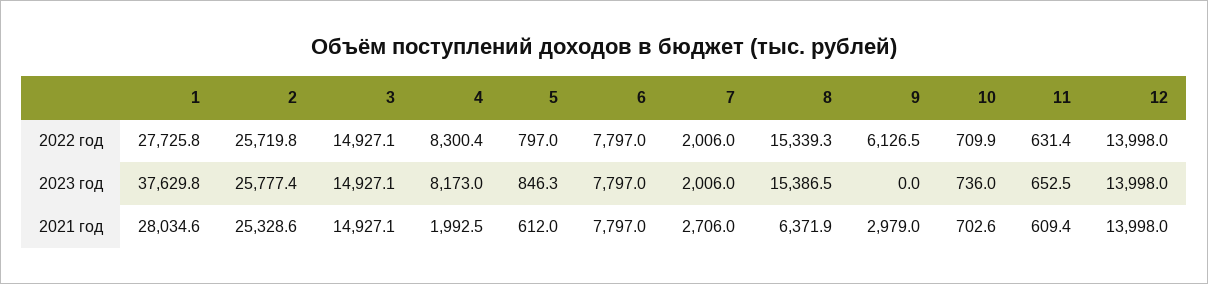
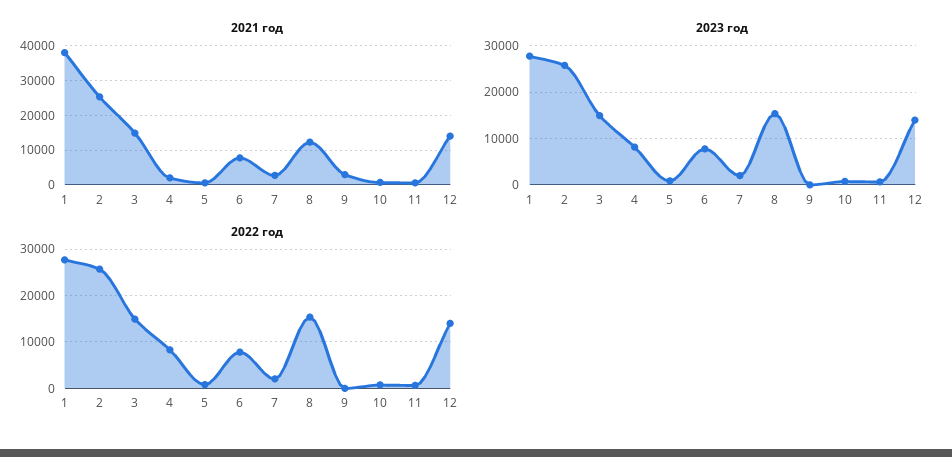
  {
    "2022 год": {
      "1": 27725.8,
      "2": 25719.8,
      "3": 14927.1,
      "4": 8300.4,
      "5": 797,
      "6": 7797,
      "7": 2006,
      "8": 15339.3,
-     "9": 6126.5,
+     "9": 0,
      "10": 709.9,
      "11": 631.4,
      "12": 13998
    },
    "2023 год": {
-     "1": 37629.8,
+     "1": 28000,
      "2": 25777.4,
      "3": 14927.1,
      "4": 8173,
      "5": 846.3,
      "6": 7797,
      "7": 2006,
      "8": 15386.5,
      "9": 0,
      "10": 736,
      "11": 652.5,
      "12": 13998
    },
    "2021 год": {
-     "1": 28034.6,
+     "1": 38000,
      "2": 25328.6,
      "3": 14927.1,
      "4": 1992.5,
      "5": 612,
      "6": 7797,
      "7": 2706,
-     "8": 6371.9,
+     "8": 12000,
      "9": 2979,
      "10": 702.6,
      "11": 609.4,
      "12": 13998
    }
  }

